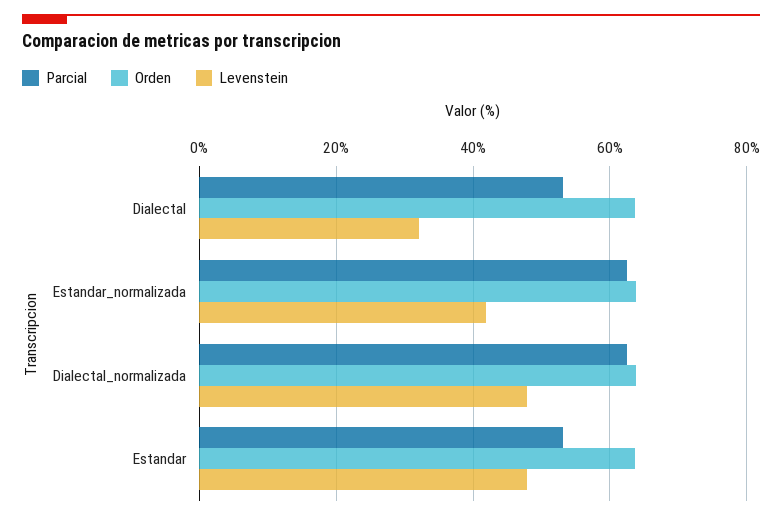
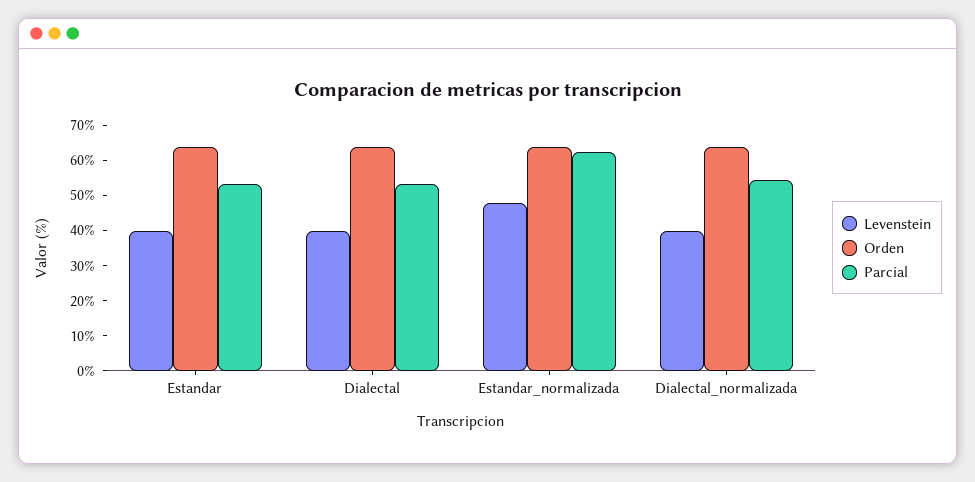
  {
    "Parcial": {
      "Dialectal": 54,
      "Estandar_normalizada": 62,
-     "Dialectal_normalizada": 62,
+     "Dialectal_normalizada": 55,
      "Estandar": 54
    },
    "Orden": {
      "Dialectal": 64,
      "Estandar_normalizada": 64,
      "Dialectal_normalizada": 64,
      "Estandar": 64
    },
    "Levenstein": {
-     "Dialectal": 32,
+     "Dialectal": 40,
-     "Estandar_normalizada": 42,
+     "Estandar_normalizada": 47.5,
-     "Dialectal_normalizada": 48,
+     "Dialectal_normalizada": 40,
-     "Estandar": 48
+     "Estandar": 40
    }
  }

